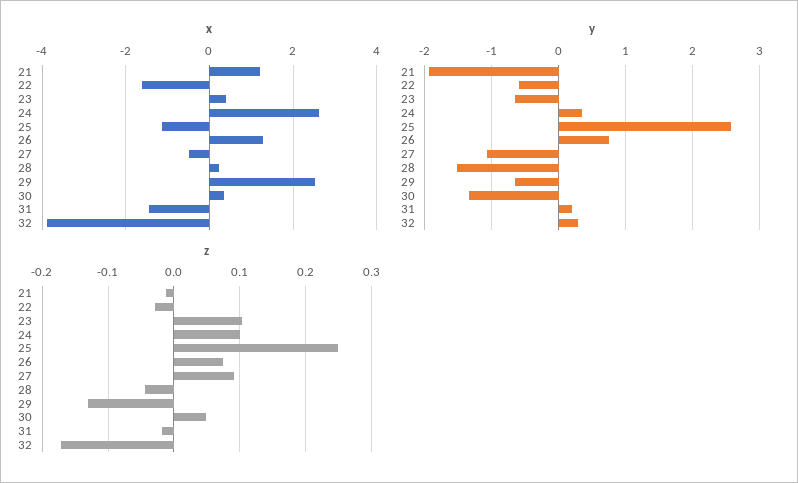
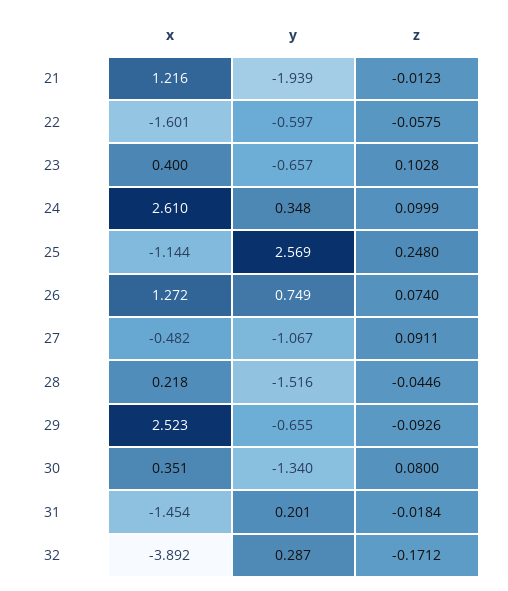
  {
    "x": {
      "21": 1.216,
      "22": -1.601,
      "23": 0.4,
      "24": 2.61,
      "25": -1.144,
      "26": 1.272,
      "27": -0.482,
      "28": 0.218,
      "29": 2.523,
      "30": 0.351,
      "31": -1.454,
      "32": -3.892
    },
    "y": {
      "21": -1.939,
      "22": -0.597,
      "23": -0.657,
      "24": 0.348,
      "25": 2.569,
      "26": 0.749,
      "27": -1.067,
      "28": -1.516,
      "29": -0.655,
      "30": -1.34,
      "31": 0.201,
      "32": 0.287
    },
    "z": {
      "21": -0.0123,
-     "22": -0.03,
+     "22": -0.0575,
      "23": 0.1028,
      "24": 0.0999,
      "25": 0.248,
      "26": 0.074,
      "27": 0.0911,
      "28": -0.0446,
-     "29": -0.13,
+     "29": -0.0926,
-     "30": 0.05,
+     "30": 0.08,
      "31": -0.0184,
      "32": -0.1712
    }
  }

